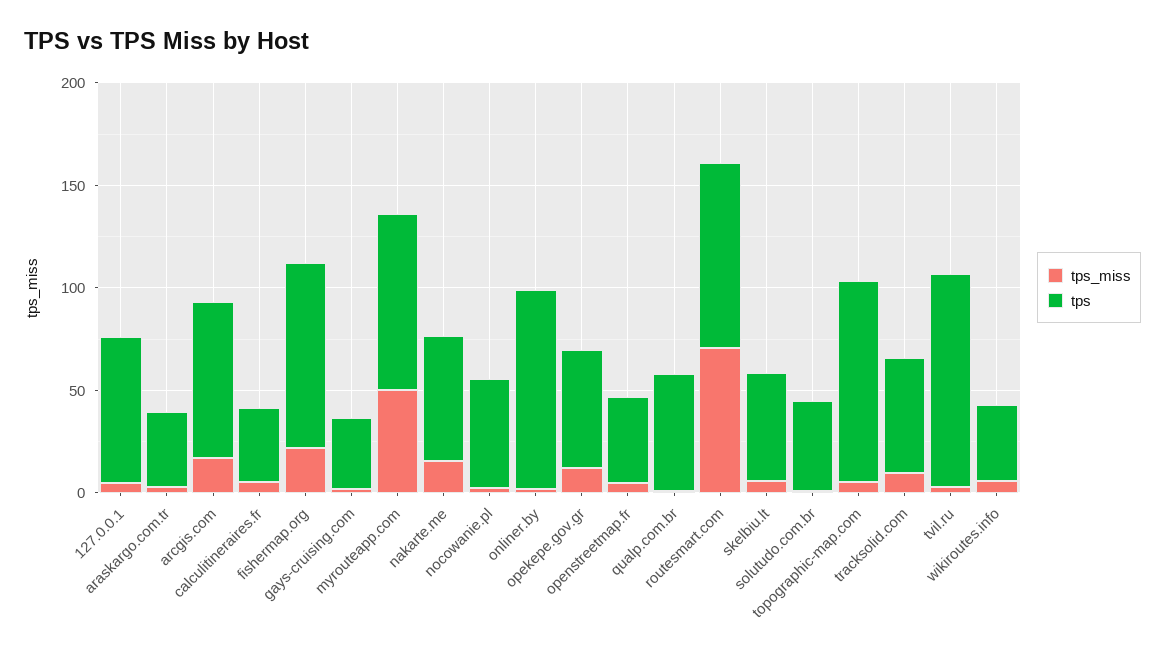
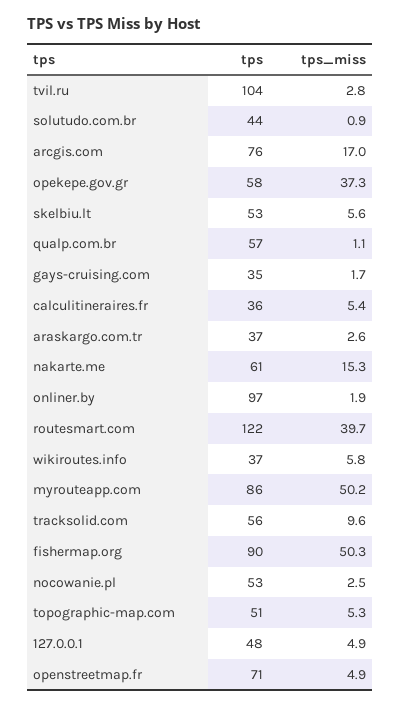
  {
    "tps_miss": {
      "127.0.0.1": 4.9,
      "araskargo.com.tr": 2.6,
      "arcgis.com": 17,
      "calculitineraires.fr": 5.4,
-     "fishermap.org": 20,
+     "fishermap.org": 50.3,
      "gays-cruising.com": 1.7,
      "myrouteapp.com": 50.2,
      "nakarte.me": 15.3,
      "nocowanie.pl": 2.5,
      "onliner.by": 1.9,
-     "opekepe.gov.gr": 10,
+     "opekepe.gov.gr": 37.3,
      "openstreetmap.fr": 4.9,
      "qualp.com.br": 1.1,
-     "routesmart.com": 70,
+     "routesmart.com": 39.7,
      "skelbiu.lt": 5.6,
      "solutudo.com.br": 0.9,
      "topographic-map.com": 5.3,
      "tracksolid.com": 9.6,
      "tvil.ru": 2.8,
      "wikiroutes.info": 5.8
    },
    "tps": {
-     "127.0.0.1": 70,
+     "127.0.0.1": 48,
      "araskargo.com.tr": 37,
      "arcgis.com": 76,
      "calculitineraires.fr": 36,
      "fishermap.org": 90,
      "gays-cruising.com": 35,
      "myrouteapp.com": 86,
      "nakarte.me": 61,
      "nocowanie.pl": 53,
      "onliner.by": 97,
      "opekepe.gov.gr": 58,
-     "openstreetmap.fr": 40,
+     "openstreetmap.fr": 71,
      "qualp.com.br": 57,
-     "routesmart.com": 90,
+     "routesmart.com": 122,
      "skelbiu.lt": 53,
      "solutudo.com.br": 44,
-     "topographic-map.com": 100,
+     "topographic-map.com": 51,
      "tracksolid.com": 56,
      "tvil.ru": 104,
      "wikiroutes.info": 37
    }
  }

